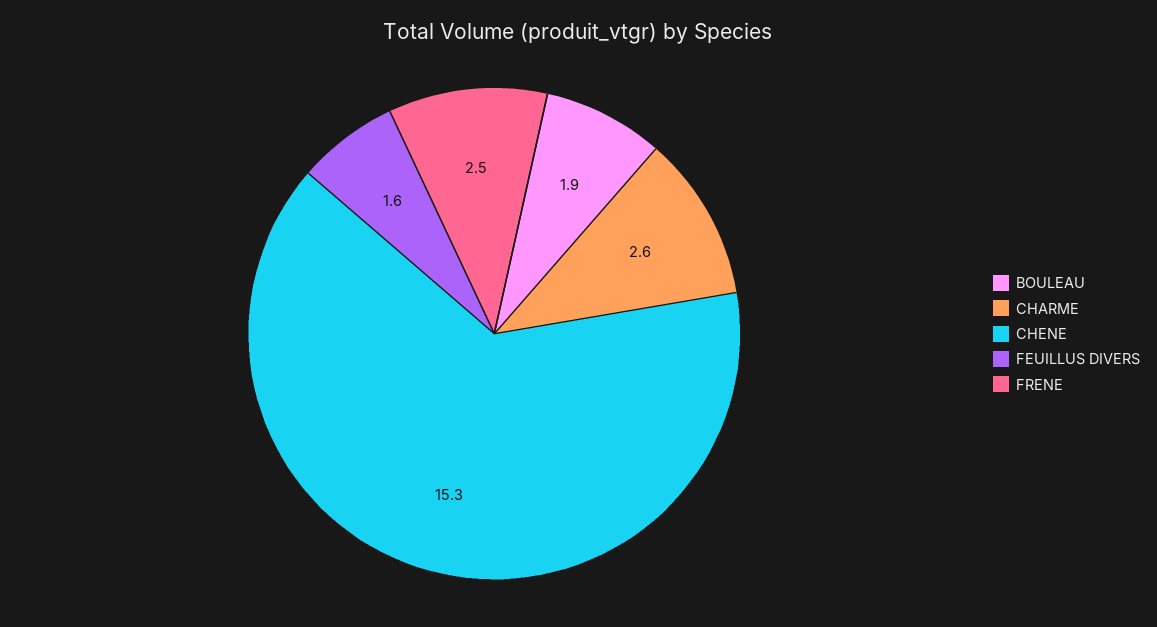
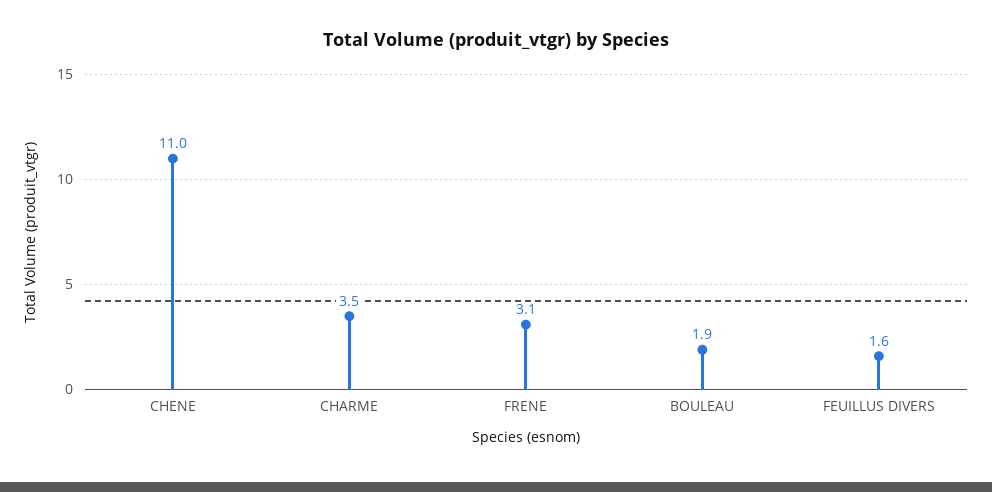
  {
    "BOULEAU": 1.9,
-   "CHARME": 2.6,
+   "CHARME": 3.5,
-   "CHENE": 15.3,
+   "CHENE": 11,
    "FEUILLUS DIVERS": 1.6,
-   "FRENE": 2.5
+   "FRENE": 3.1
  }

